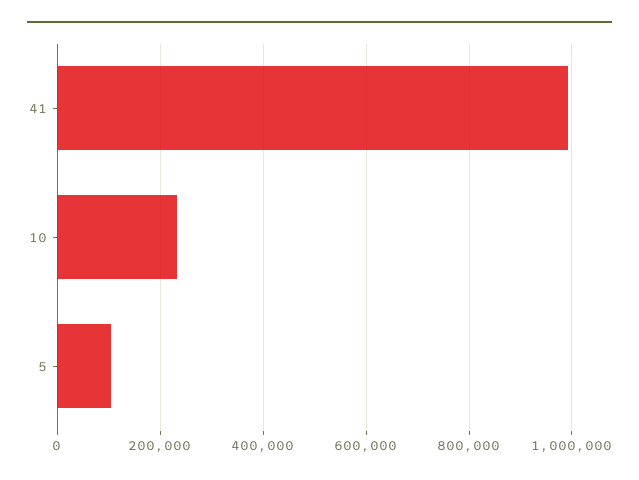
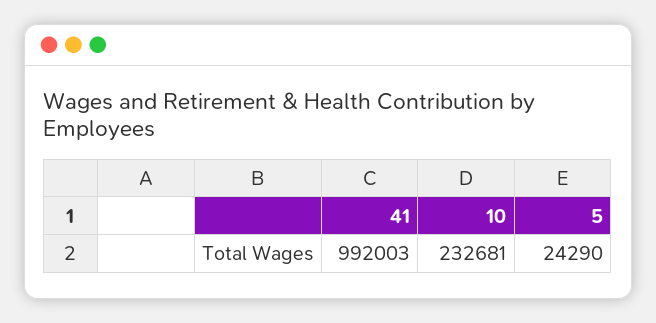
  {
    "41": 992003,
    "10": 232681,
-   "5": 100000
+   "5": 24290
  }

